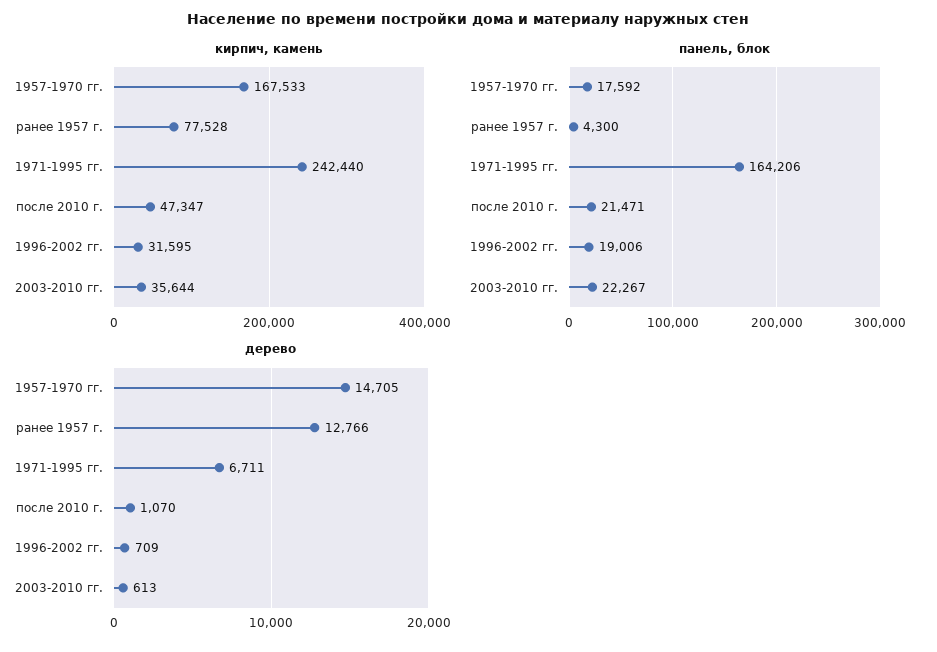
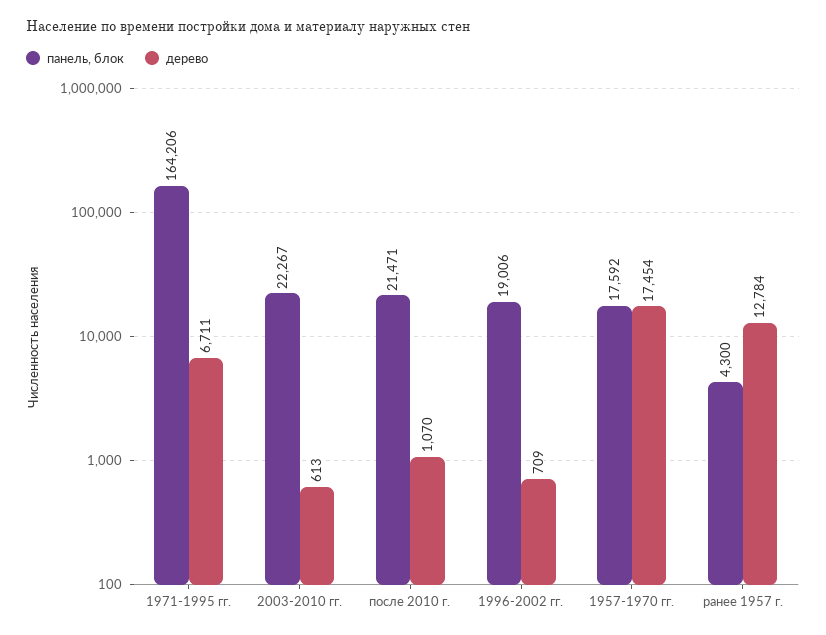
  {
-   "кирпич, камень": {
-     "1957-1970 гг.": 167533,
-     "ранее 1957 г.": 77528,
-     "1971-1995 гг.": 242440,
-     "после 2010 г.": 47347,
-     "1996-2002 гг.": 31595,
-     "2003-2010 гг.": 35644
-   },
    "панель, блок": {
      "1957-1970 гг.": 17592,
      "ранее 1957 г.": 4300,
      "1971-1995 гг.": 164206,
      "после 2010 г.": 21471,
      "1996-2002 гг.": 19006,
      "2003-2010 гг.": 22267
    },
    "дерево": {
-     "1957-1970 гг.": 14705,
+     "1957-1970 гг.": 17454,
-     "ранее 1957 г.": 12766,
+     "ранее 1957 г.": 12784,
      "1971-1995 гг.": 6711,
      "после 2010 г.": 1070,
      "1996-2002 гг.": 709,
      "2003-2010 гг.": 613
    }
  }

